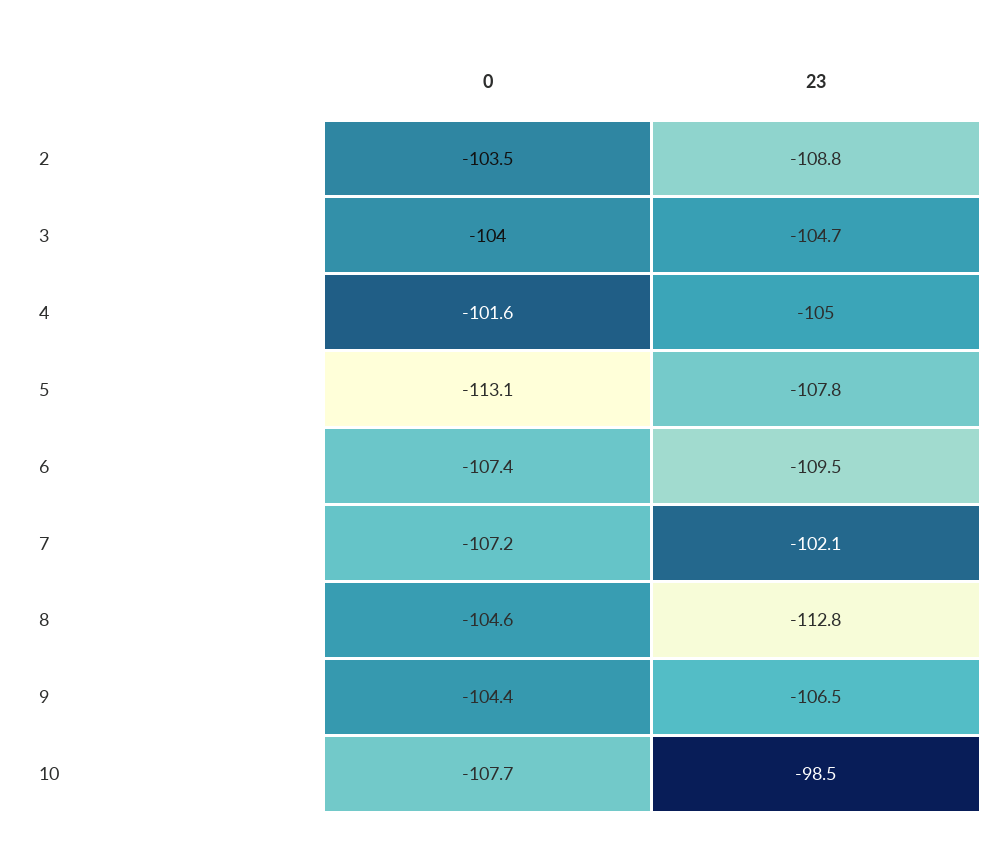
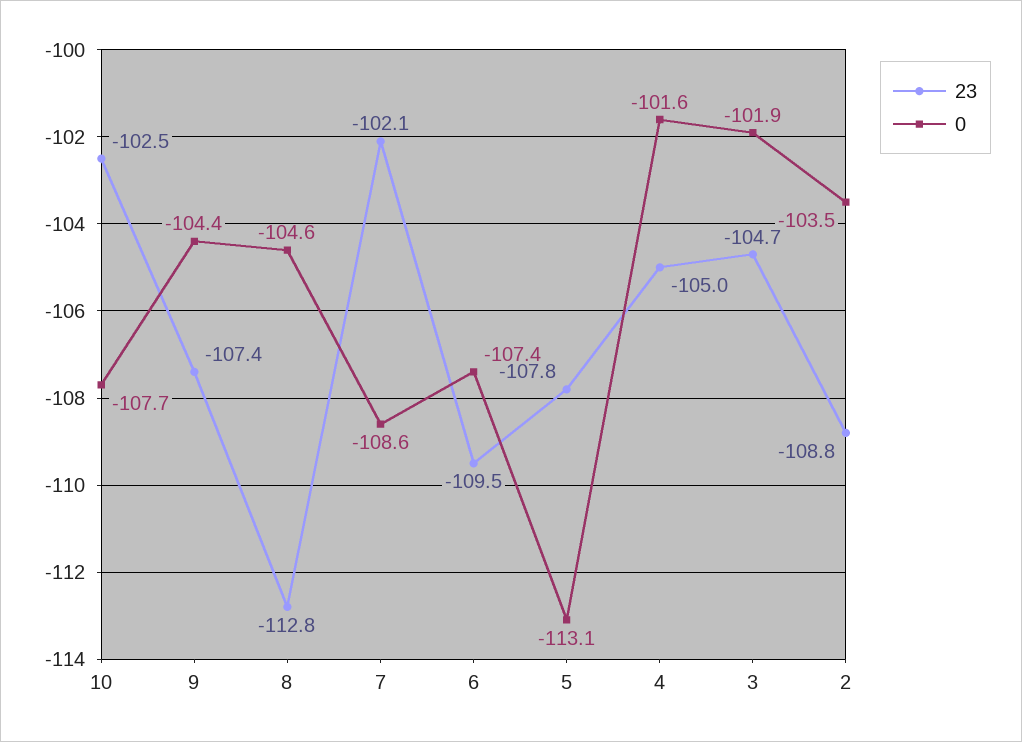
  {
    "0": {
      "2": -103.5,
-     "3": -104,
+     "3": -101.9,
      "4": -101.6,
      "5": -113.1,
      "6": -107.4,
-     "7": -107.2,
+     "7": -108.6,
      "8": -104.6,
      "9": -104.4,
      "10": -107.7
    },
    "23": {
      "2": -108.8,
      "3": -104.7,
      "4": -105,
      "5": -107.8,
      "6": -109.5,
      "7": -102.1,
      "8": -112.8,
-     "9": -106.5,
+     "9": -107.4,
-     "10": -98.5
+     "10": -102.5
    }
  }

